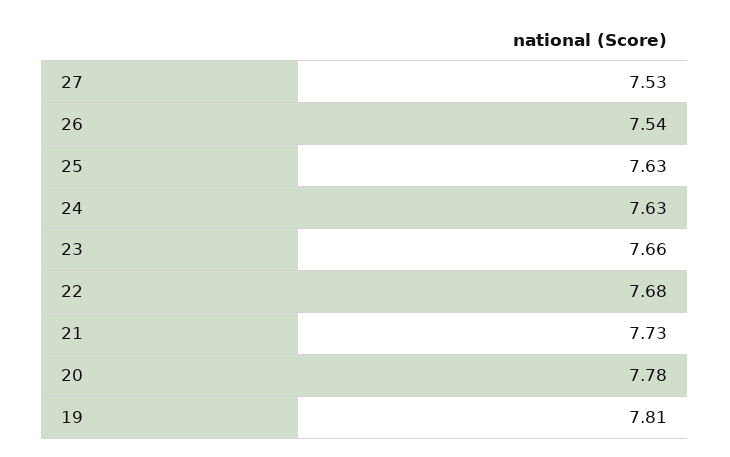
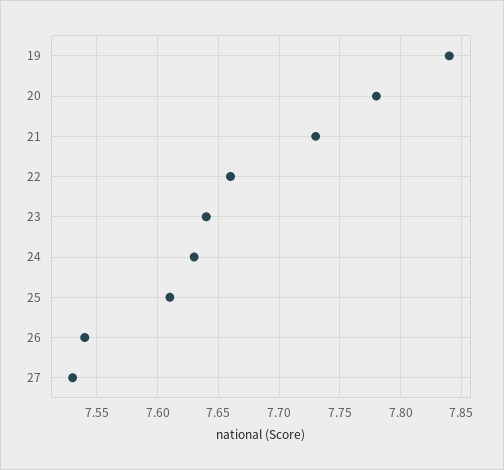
  {
    "27": 7.53,
    "26": 7.54,
-   "25": 7.63,
+   "25": 7.61,
    "24": 7.63,
-   "23": 7.66,
+   "23": 7.64,
-   "22": 7.68,
+   "22": 7.66,
    "21": 7.73,
    "20": 7.78,
-   "19": 7.81
+   "19": 7.84
  }

